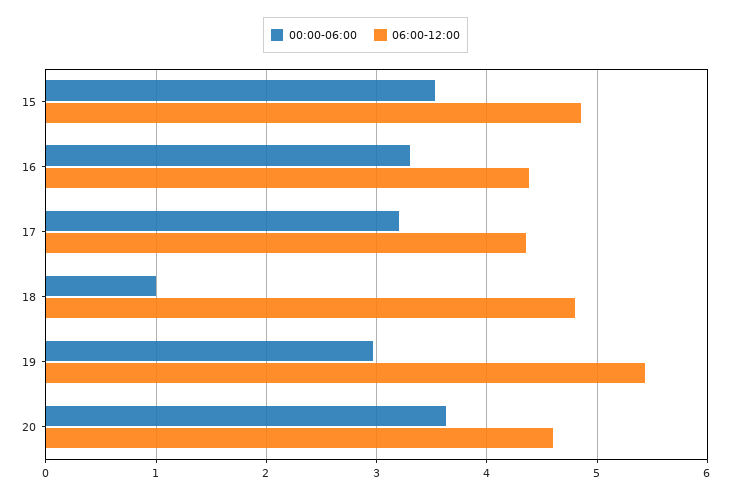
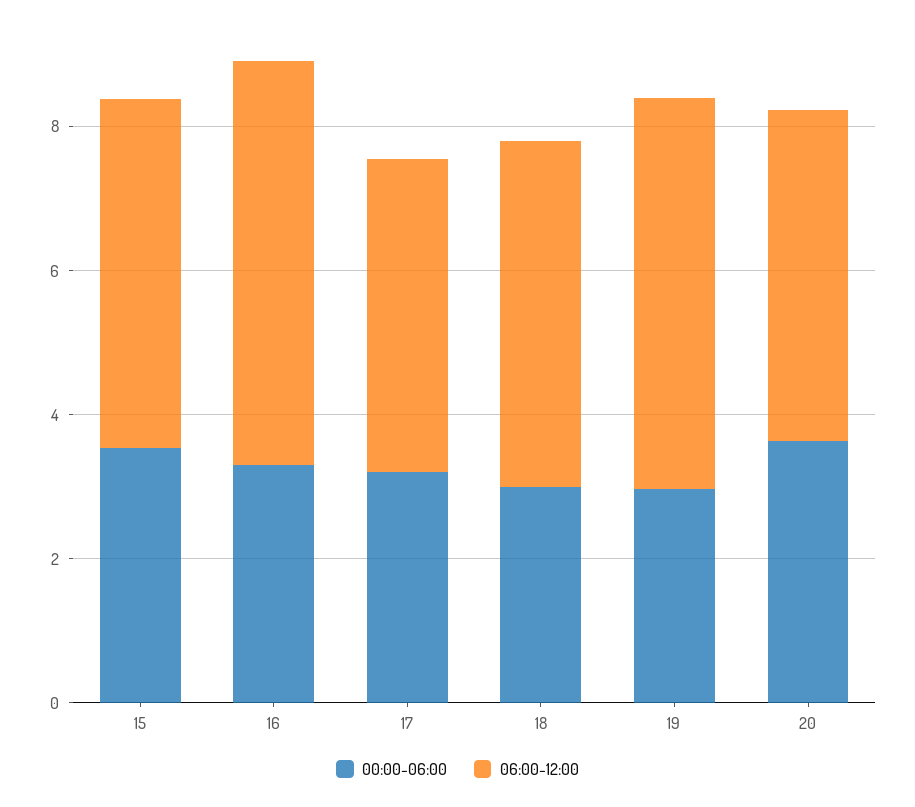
  {
    "00:00-06:00": {
      "15": 3.5,
      "16": 3.3,
      "17": 3.2,
-     "18": 1,
+     "18": 3,
      "19": 3,
      "20": 3.6
    },
    "06:00-12:00": {
      "15": 4.9,
-     "16": 4.4,
+     "16": 5.5,
      "17": 4.4,
      "18": 4.8,
      "19": 5.4,
      "20": 4.6
    }
  }

